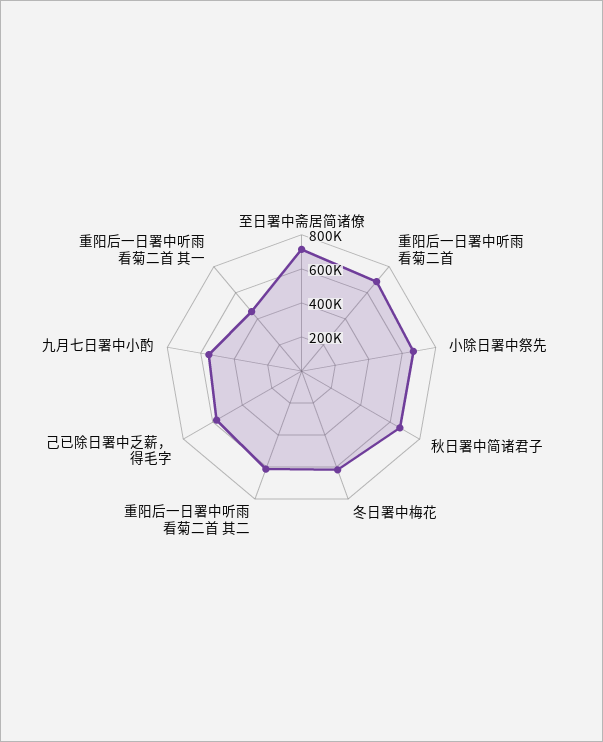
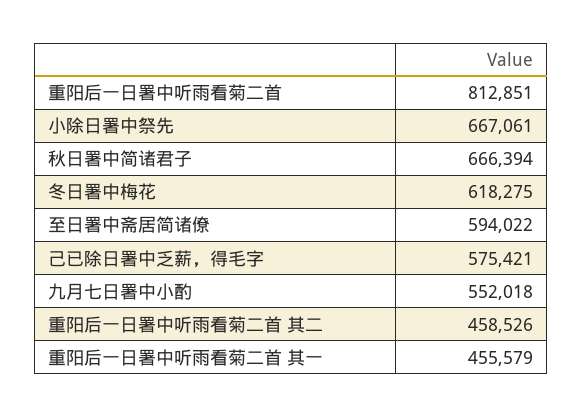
  {
-   "至日署中斋居简诸僚": 700000,
+   "至日署中斋居简诸僚": 594022,
-   "重阳后一日署中听雨看菊二首": 700000,
+   "重阳后一日署中听雨看菊二首": 812851,
    "小除日署中祭先": 667061,
    "秋日署中简诸君子": 666394,
    "冬日署中梅花": 618275,
-   "重阳后一日署中听雨看菊二首 其二": 600000,
+   "重阳后一日署中听雨看菊二首 其二": 458526,
    "己已除日署中乏薪，得毛字": 575421,
    "九月七日署中小酌": 552018,
    "重阳后一日署中听雨看菊二首 其一": 455579
  }

